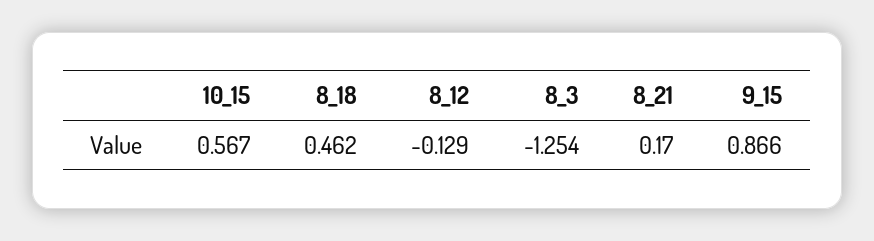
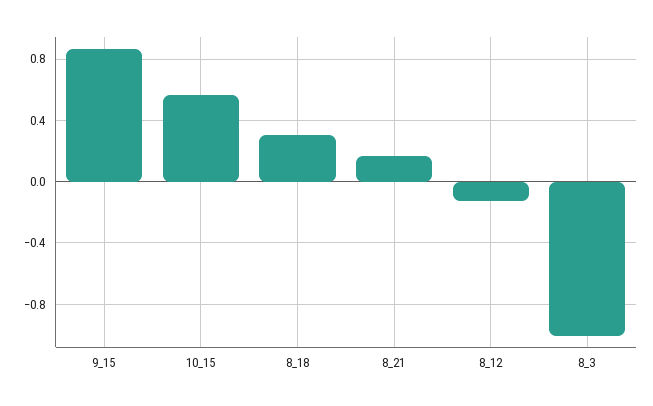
  {
    "10_15": 0.567,
-   "8_18": 0.462,
+   "8_18": 0.3,
    "8_12": -0.129,
-   "8_3": -1.254,
+   "8_3": -1,
    "8_21": 0.17,
    "9_15": 0.866
  }

